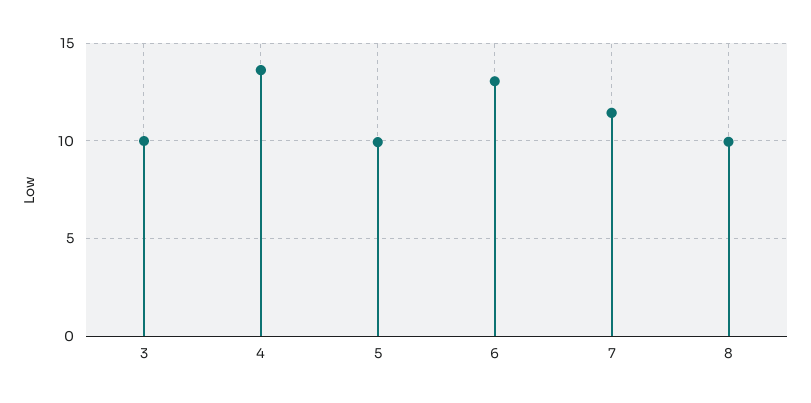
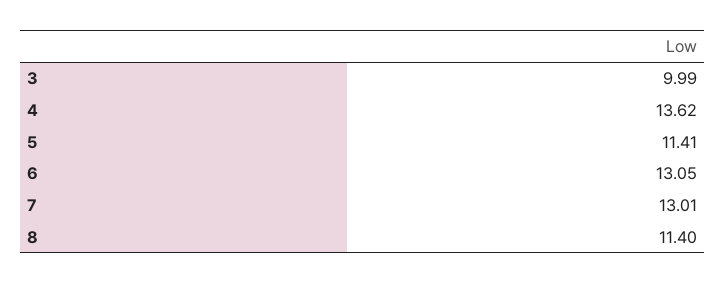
  {
    "3": 9.99,
    "4": 13.62,
-   "5": 10,
+   "5": 11.41,
    "6": 13.05,
-   "7": 11.5,
+   "7": 13.01,
-   "8": 10
+   "8": 11.4
  }

